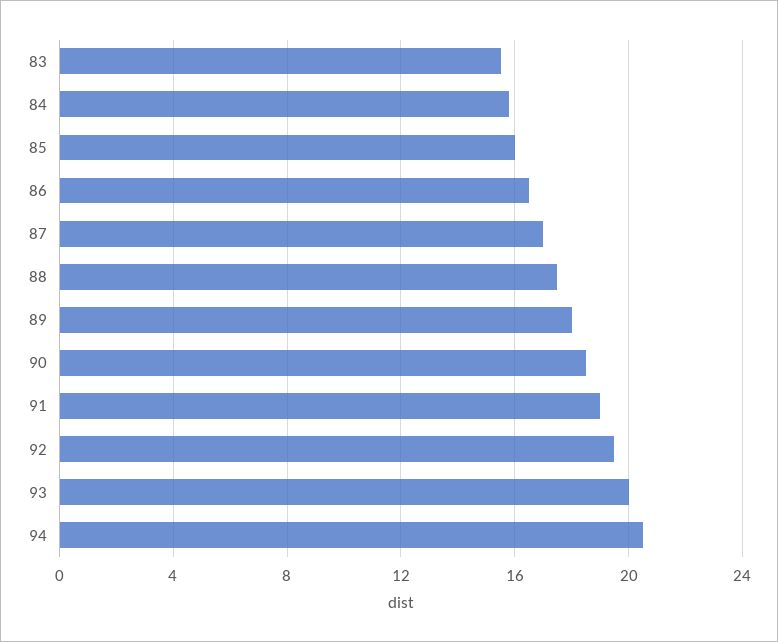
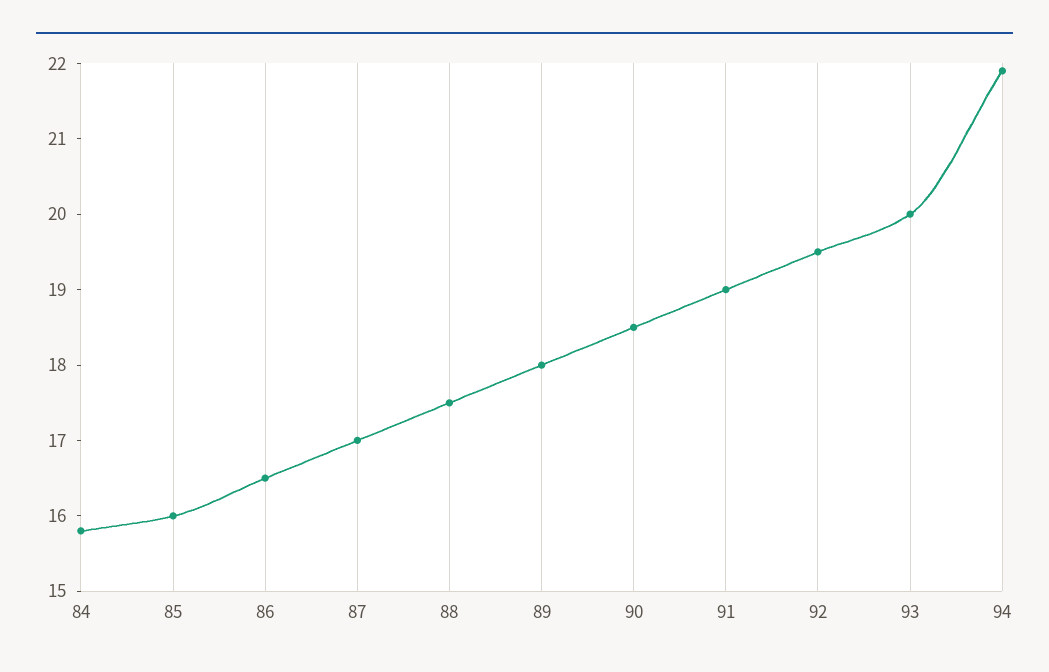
  {
-   "83": 15.5,
    "84": 16,
    "85": 16,
    "86": 16.5,
    "87": 17,
    "88": 17.5,
    "89": 18,
    "90": 18.5,
    "91": 19,
    "92": 19.5,
    "93": 20,
-   "94": 20.5
+   "94": 22
  }

